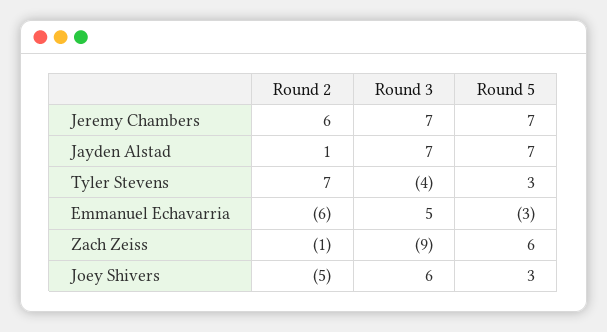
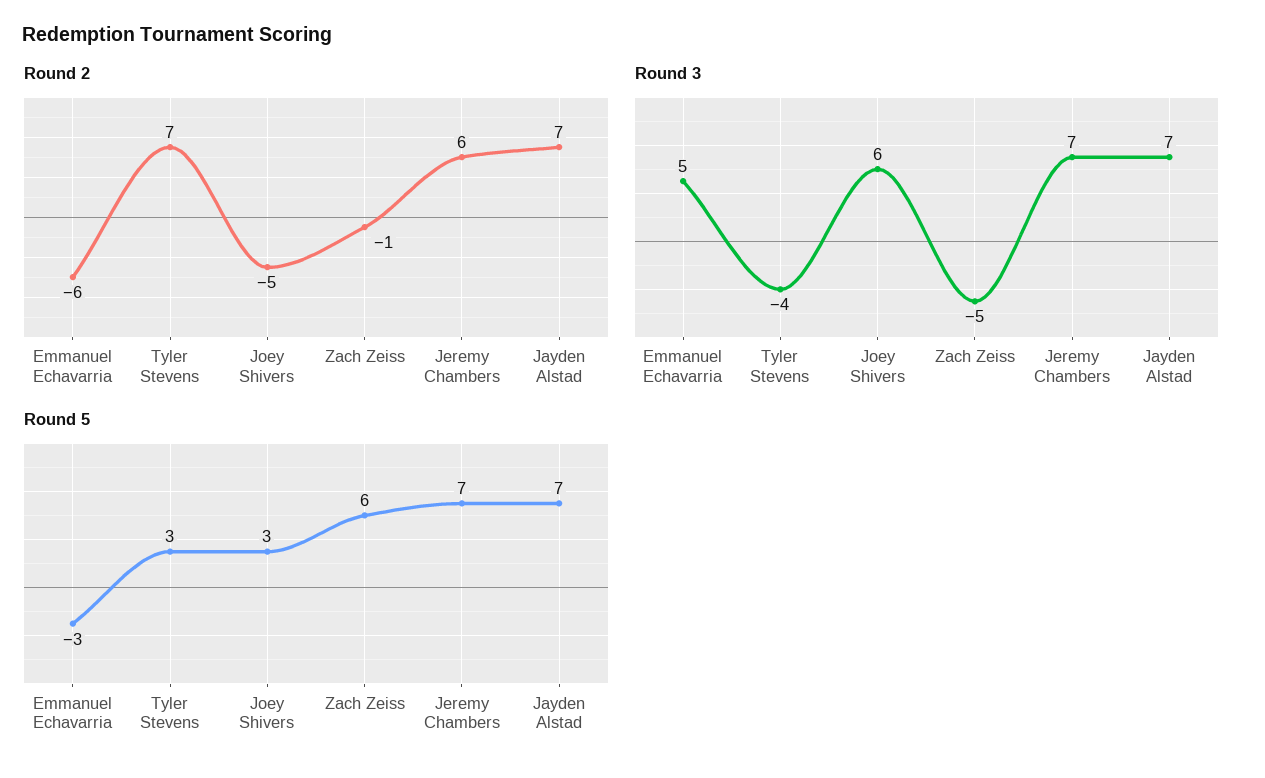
  {
    "Round 2": {
      "Jeremy Chambers": 6,
-     "Jayden Alstad": 1,
+     "Jayden Alstad": 7,
      "Tyler Stevens": 7,
      "Emmanuel Echavarria": -6,
      "Zach Zeiss": -1,
      "Joey Shivers": -5
    },
    "Round 3": {
      "Jeremy Chambers": 7,
      "Jayden Alstad": 7,
      "Tyler Stevens": -4,
      "Emmanuel Echavarria": 5,
-     "Zach Zeiss": -9,
+     "Zach Zeiss": -5,
      "Joey Shivers": 6
    },
    "Round 5": {
      "Jeremy Chambers": 7,
      "Jayden Alstad": 7,
      "Tyler Stevens": 3,
      "Emmanuel Echavarria": -3,
      "Zach Zeiss": 6,
      "Joey Shivers": 3
    }
  }

